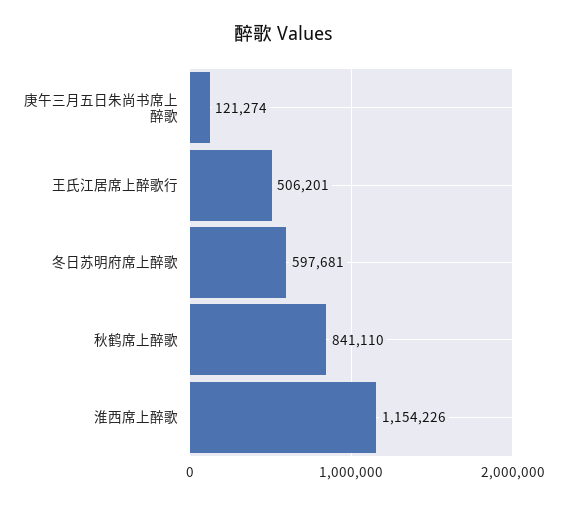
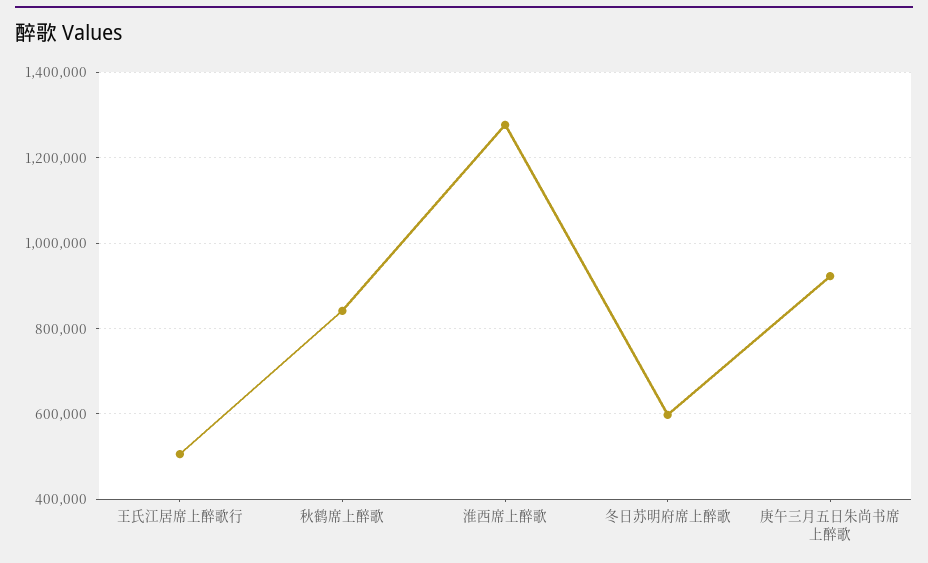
  {
-   "庚午三月五日朱尚书席上醉歌": 121274,
+   "庚午三月五日朱尚书席上醉歌": 920000,
    "王氏江居席上醉歌行": 506201,
    "冬日苏明府席上醉歌": 597681,
    "秋鹤席上醉歌": 841110,
-   "淮西席上醉歌": 1154226
+   "淮西席上醉歌": 1280000
  }

